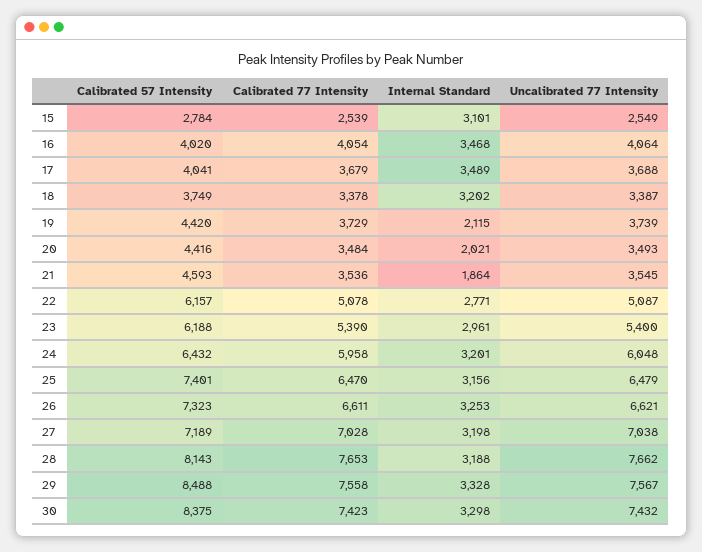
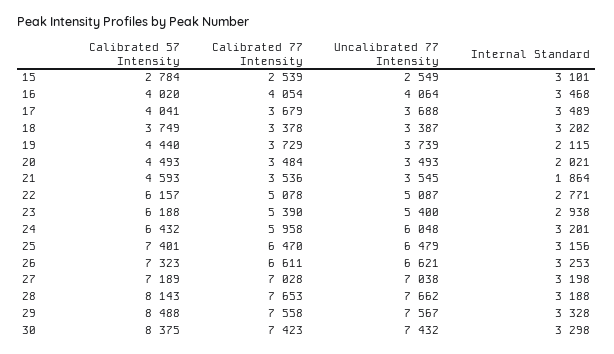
  {
    "Calibrated 57 Intensity": {
      "15": 2784,
      "16": 4020,
      "17": 4041,
      "18": 3749,
-     "19": 4420,
+     "19": 4440,
-     "20": 4416,
+     "20": 4493,
      "21": 4593,
      "22": 6157,
      "23": 6188,
      "24": 6432,
      "25": 7401,
      "26": 7323,
      "27": 7189,
      "28": 8143,
      "29": 8488,
      "30": 8375
    },
    "Calibrated 77 Intensity": {
      "15": 2539,
      "16": 4054,
      "17": 3679,
      "18": 3378,
      "19": 3729,
      "20": 3484,
      "21": 3536,
      "22": 5078,
      "23": 5390,
      "24": 5958,
      "25": 6470,
      "26": 6611,
      "27": 7028,
      "28": 7653,
      "29": 7558,
      "30": 7423
    },
    "Internal Standard": {
      "15": 3101,
      "16": 3468,
      "17": 3489,
      "18": 3202,
      "19": 2115,
      "20": 2021,
      "21": 1864,
      "22": 2771,
-     "23": 2961,
+     "23": 2938,
      "24": 3201,
      "25": 3156,
      "26": 3253,
      "27": 3198,
      "28": 3188,
      "29": 3328,
      "30": 3298
    },
    "Uncalibrated 77 Intensity": {
      "15": 2549,
      "16": 4064,
      "17": 3688,
      "18": 3387,
      "19": 3739,
      "20": 3493,
      "21": 3545,
      "22": 5087,
      "23": 5400,
      "24": 6048,
      "25": 6479,
      "26": 6621,
      "27": 7038,
      "28": 7662,
      "29": 7567,
      "30": 7432
    }
  }

